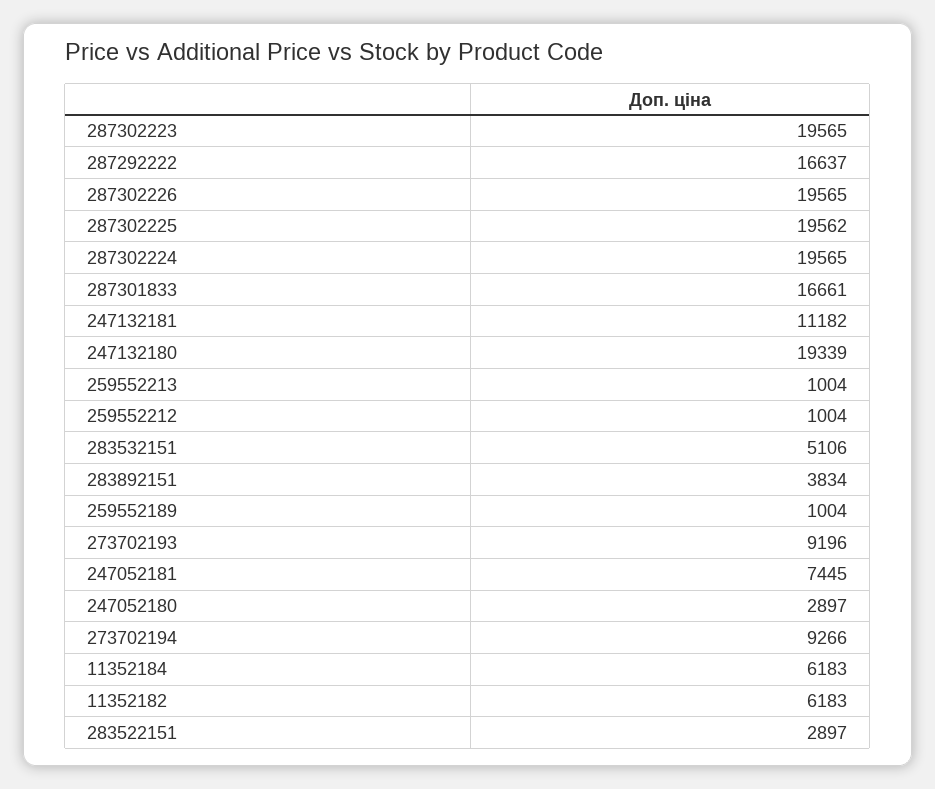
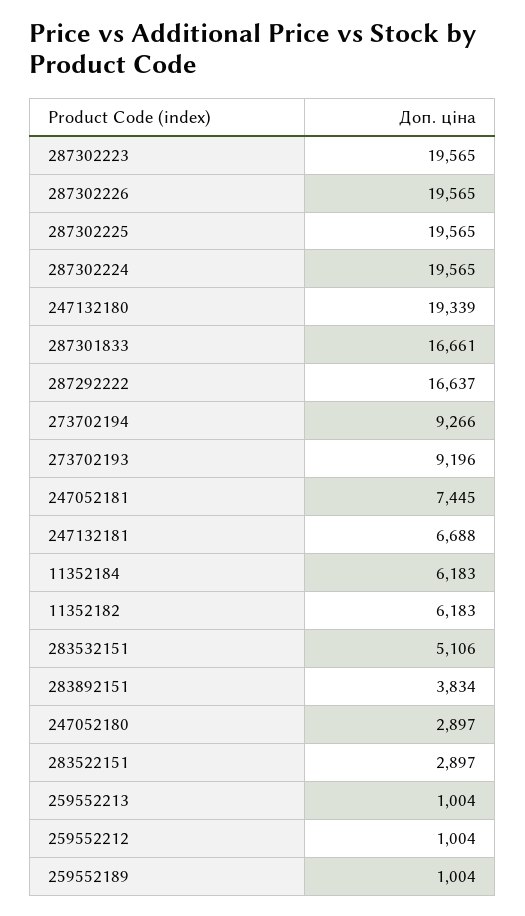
  {
    "287302223": 19565,
    "287292222": 16637,
    "287302226": 19565,
-   "287302225": 19562,
+   "287302225": 19565,
    "287302224": 19565,
    "287301833": 16661,
-   "247132181": 11182,
+   "247132181": 6688,
    "247132180": 19339,
    "259552213": 1004,
    "259552212": 1004,
    "283532151": 5106,
    "283892151": 3834,
    "259552189": 1004,
    "273702193": 9196,
    "247052181": 7445,
    "247052180": 2897,
    "273702194": 9266,
    "11352184": 6183,
    "11352182": 6183,
    "283522151": 2897
  }

